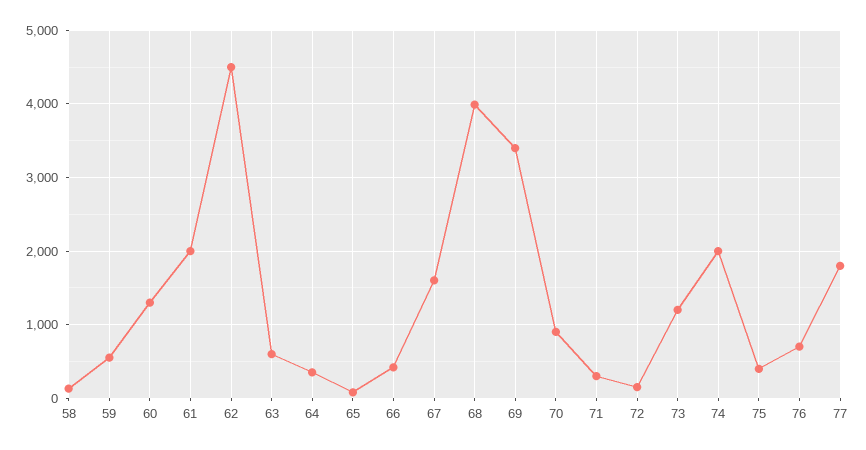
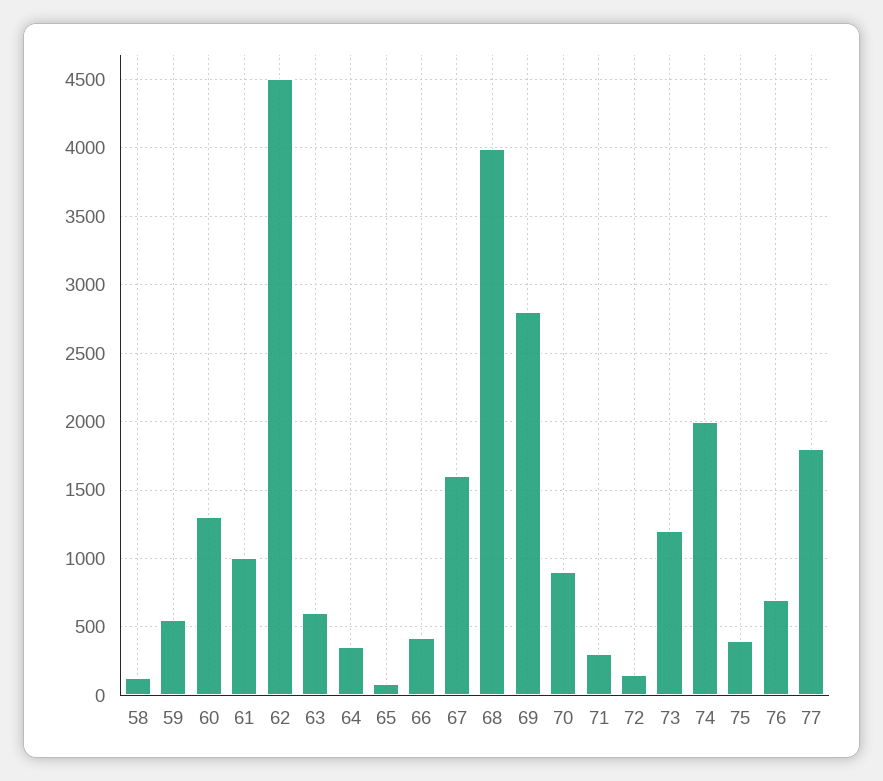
  {
    "58": 150,
    "59": 550,
    "60": 1300,
-   "61": 2000,
+   "61": 1000,
    "62": 4500,
    "63": 600,
    "64": 350,
    "65": 100,
    "66": 400,
    "67": 1600,
    "68": 4000,
-   "69": 3400,
+   "69": 2800,
    "70": 900,
    "71": 300,
    "72": 150,
    "73": 1200,
    "74": 2000,
    "75": 400,
    "76": 700,
    "77": 1800
  }

